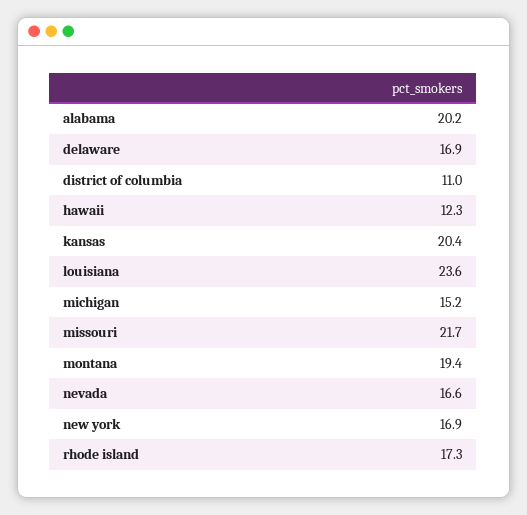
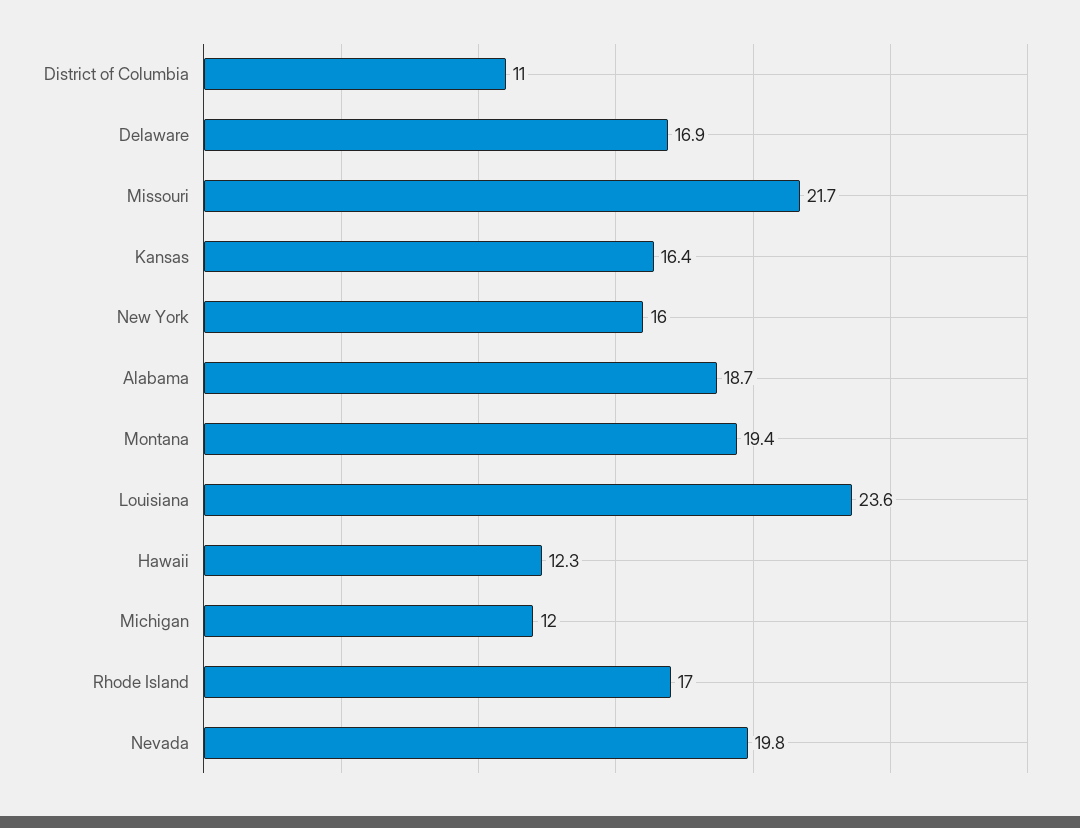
  {
-   "alabama": 20.2,
+   "alabama": 18.7,
    "delaware": 16.9,
    "district of columbia": 11,
    "hawaii": 12.3,
-   "kansas": 20.4,
+   "kansas": 16.4,
    "louisiana": 23.6,
-   "michigan": 15.2,
+   "michigan": 12,
    "missouri": 21.7,
    "montana": 19.4,
-   "nevada": 16.6,
+   "nevada": 19.8,
-   "new york": 16.9,
+   "new york": 16,
-   "rhode island": 17.3
+   "rhode island": 17
  }

